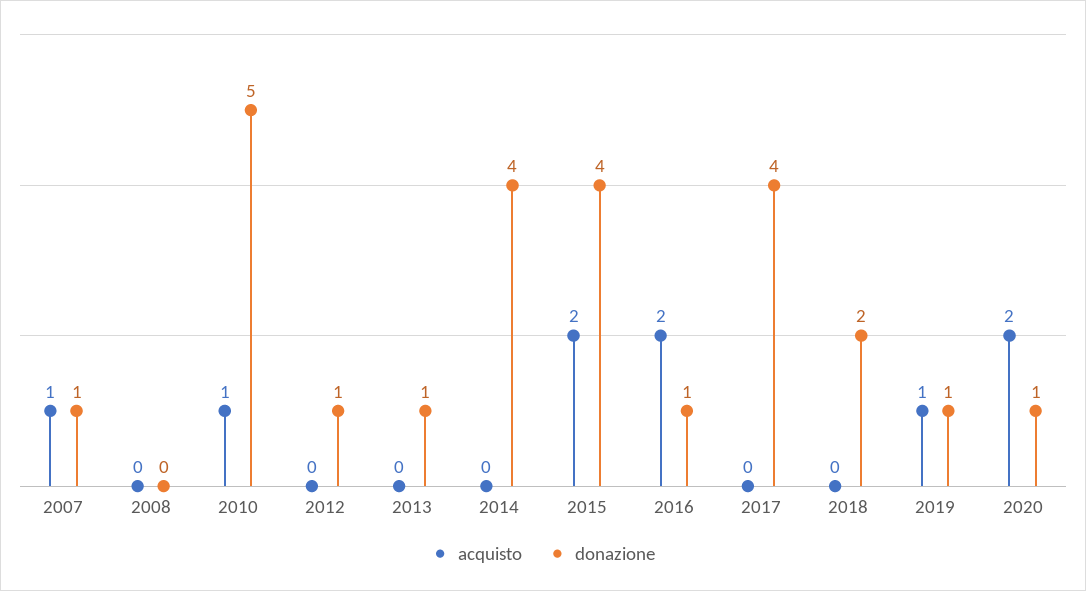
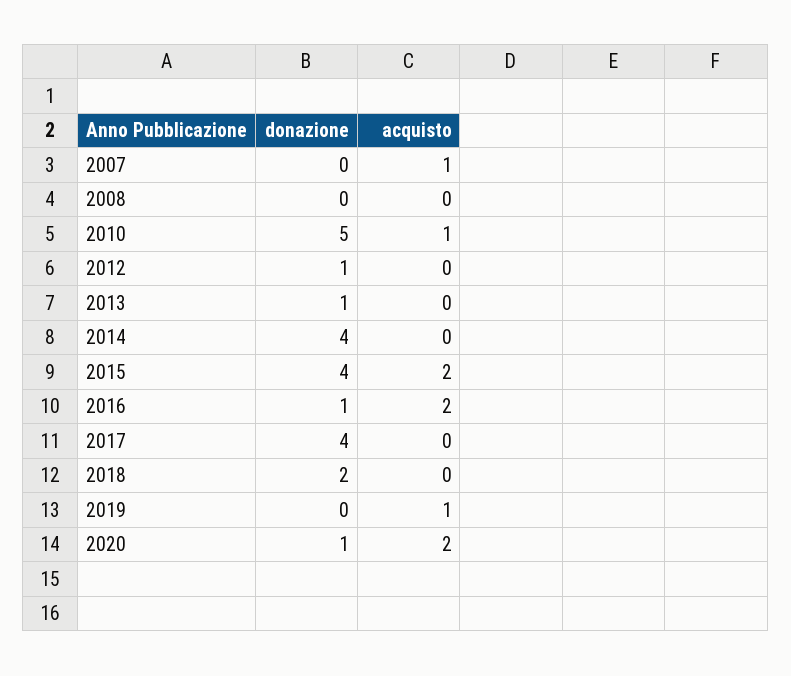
  {
    "acquisto": {
      "2007": 1,
      "2008": 0,
      "2010": 1,
      "2012": 0,
      "2013": 0,
      "2014": 0,
      "2015": 2,
      "2016": 2,
      "2017": 0,
      "2018": 0,
      "2019": 1,
      "2020": 2
    },
    "donazione": {
-     "2007": 1,
+     "2007": 0,
      "2008": 0,
      "2010": 5,
      "2012": 1,
      "2013": 1,
      "2014": 4,
      "2015": 4,
      "2016": 1,
      "2017": 4,
      "2018": 2,
-     "2019": 1,
+     "2019": 0,
      "2020": 1
    }
  }

